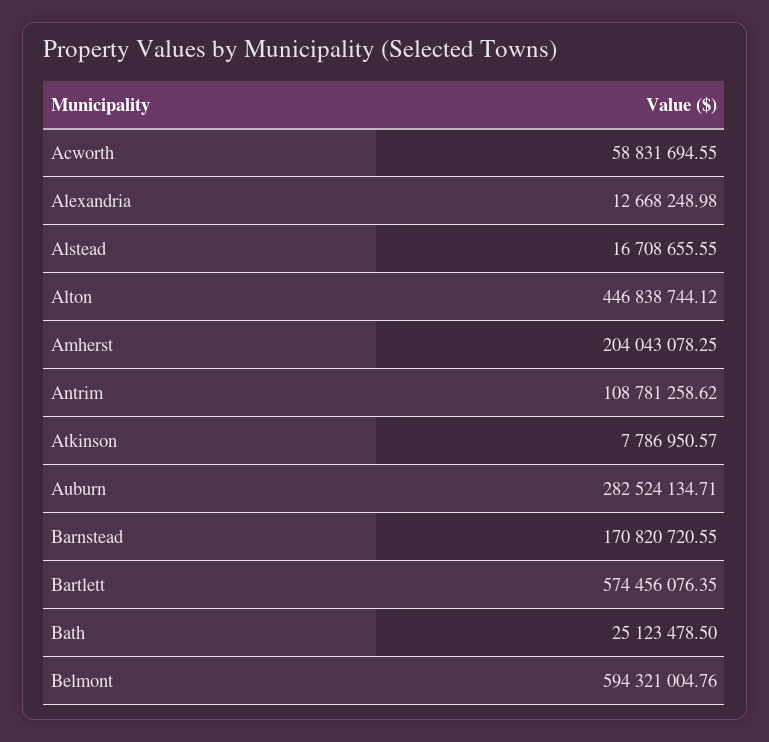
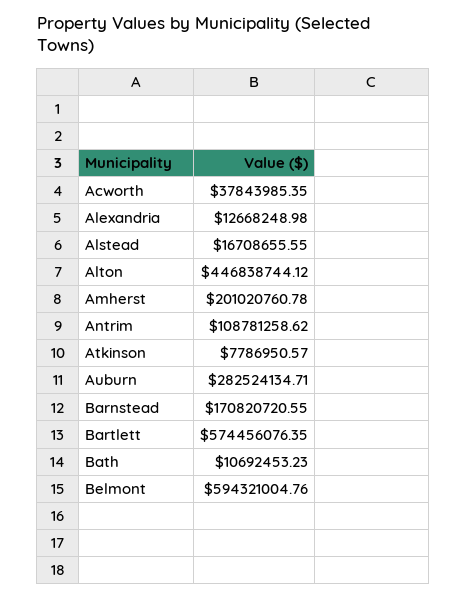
  {
-   "Acworth": 58831694.55,
+   "Acworth": 37843985.35,
    "Alexandria": 12668248.98,
    "Alstead": 16708655.55,
    "Alton": 446838744.12,
-   "Amherst": 204043078.25,
+   "Amherst": 201020760.78,
    "Antrim": 108781258.62,
    "Atkinson": 7786950.57,
    "Auburn": 282524134.71,
    "Barnstead": 170820720.55,
    "Bartlett": 574456076.35,
-   "Bath": 25123478.5,
+   "Bath": 10692453.23,
    "Belmont": 594321004.76
  }

